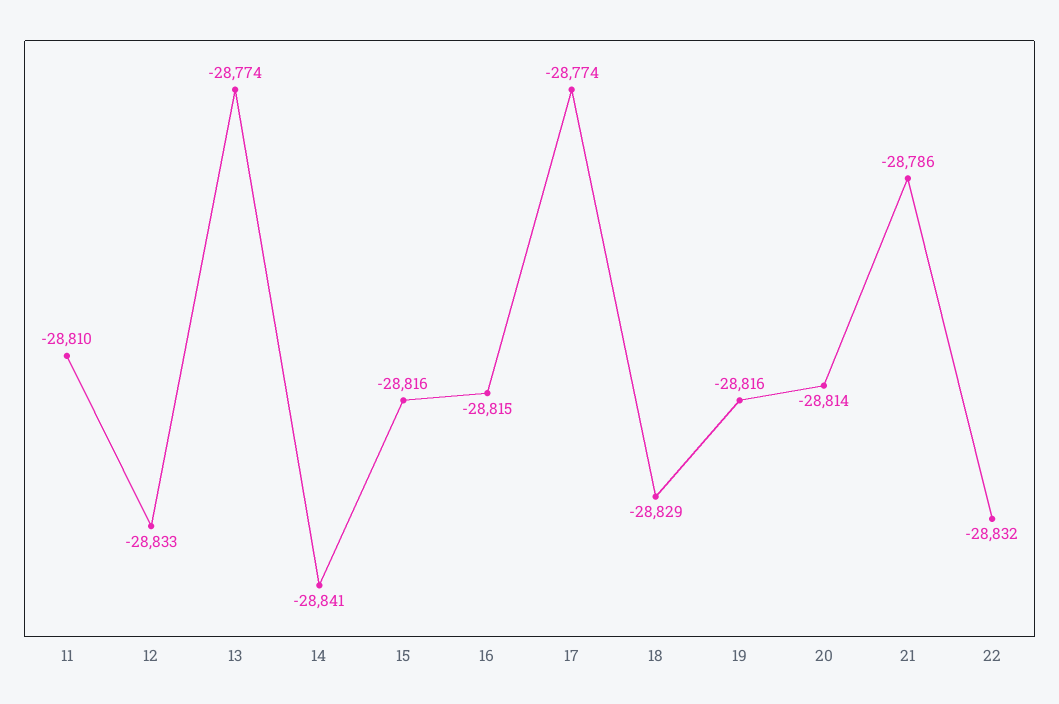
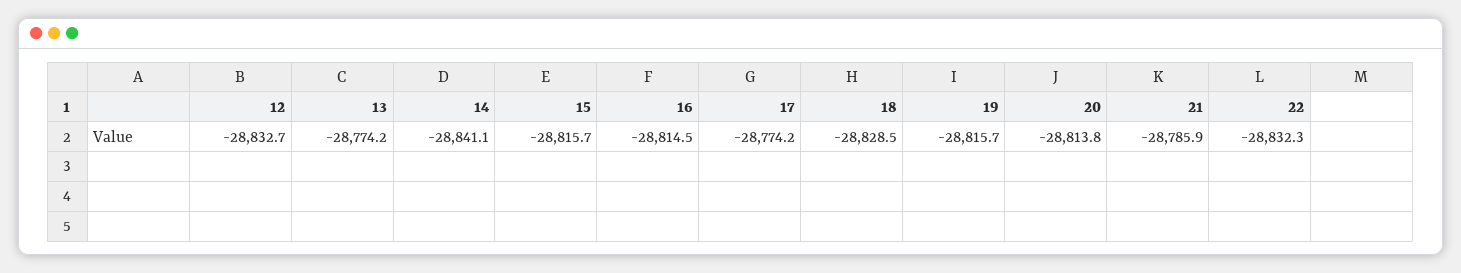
  {
-   "11": -28810,
    "12": -28832.7,
    "13": -28774.2,
    "14": -28841.1,
    "15": -28815.7,
    "16": -28814.5,
    "17": -28774.2,
    "18": -28828.5,
    "19": -28815.7,
    "20": -28813.8,
    "21": -28785.9,
    "22": -28832.3
  }

